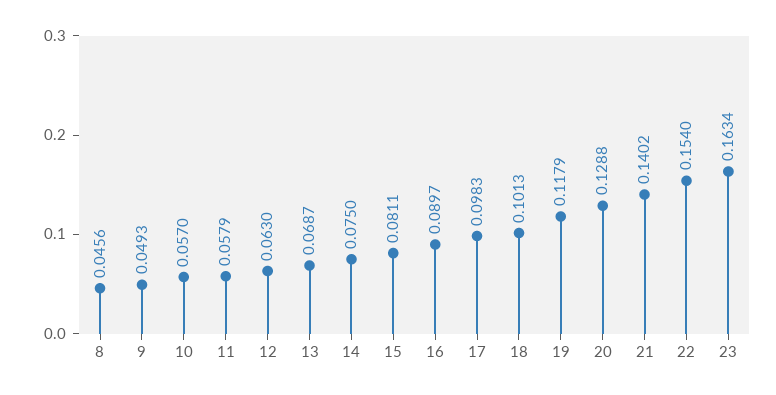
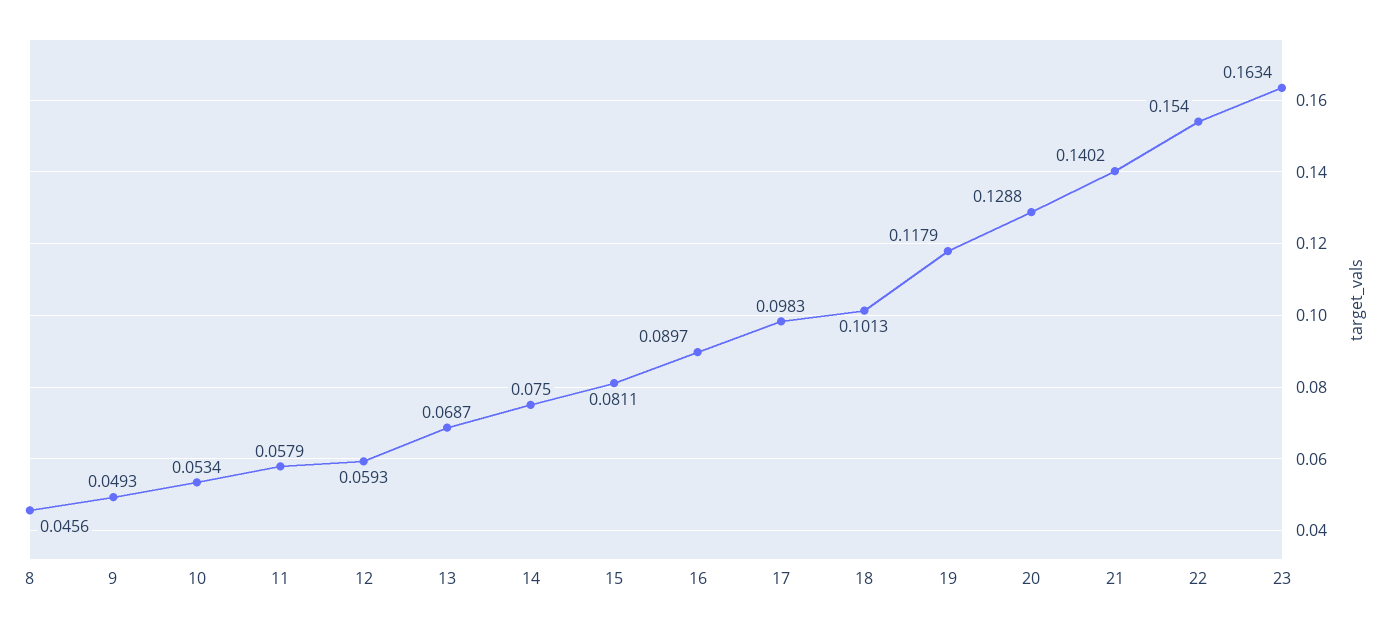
  {
    "8": 0.0456,
    "9": 0.0493,
-   "10": 0.057,
+   "10": 0.0534,
    "11": 0.0579,
-   "12": 0.063,
+   "12": 0.0593,
    "13": 0.0687,
    "14": 0.075,
    "15": 0.0811,
    "16": 0.0897,
    "17": 0.0983,
    "18": 0.1013,
    "19": 0.1179,
    "20": 0.1288,
    "21": 0.1402,
    "22": 0.154,
    "23": 0.1634
  }

